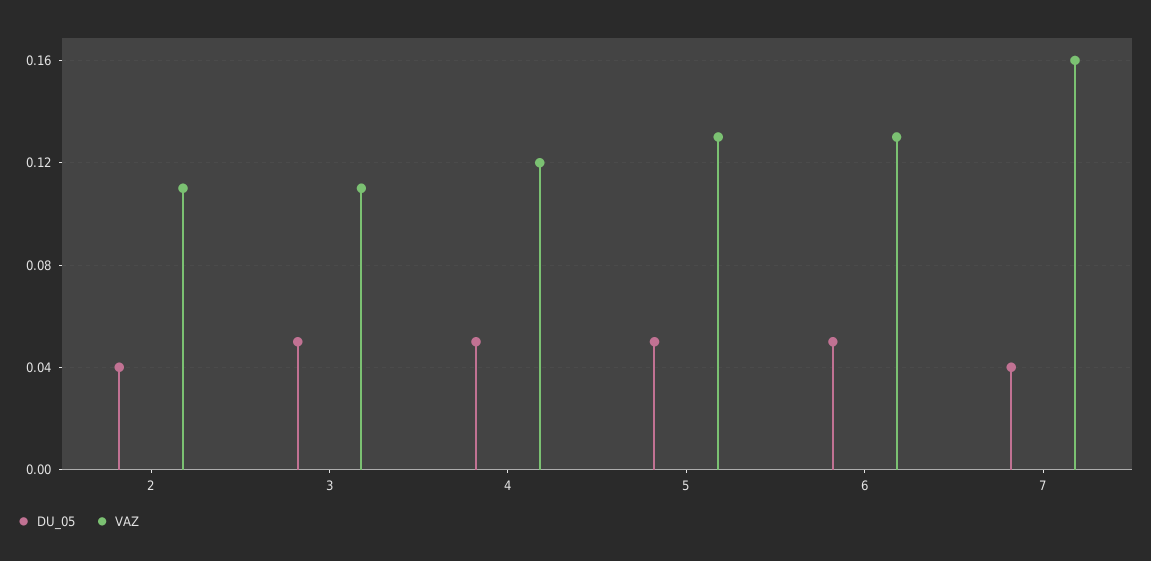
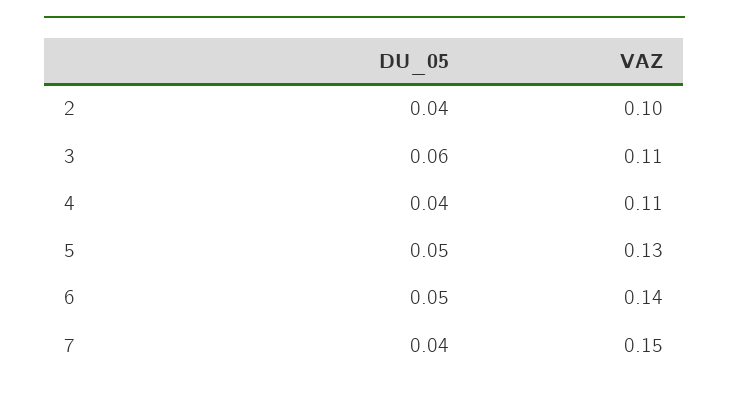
  {
    "DU_05": {
      "2": 0.04,
-     "3": 0.05,
+     "3": 0.06,
-     "4": 0.05,
+     "4": 0.04,
      "5": 0.05,
      "6": 0.05,
      "7": 0.04
    },
    "VAZ": {
-     "2": 0.11,
+     "2": 0.1,
      "3": 0.11,
-     "4": 0.12,
+     "4": 0.11,
      "5": 0.13,
-     "6": 0.13,
+     "6": 0.14,
-     "7": 0.16
+     "7": 0.15
    }
  }

